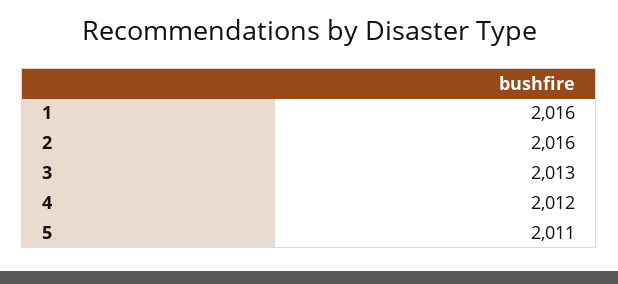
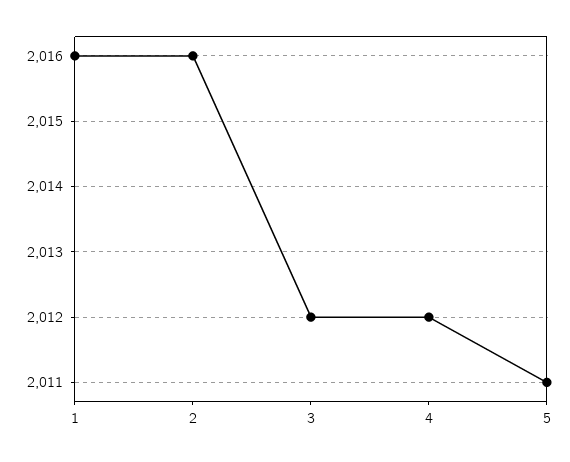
  {
    "1": 2016,
    "2": 2016,
-   "3": 2013,
+   "3": 2012,
    "4": 2012,
    "5": 2011
  }

